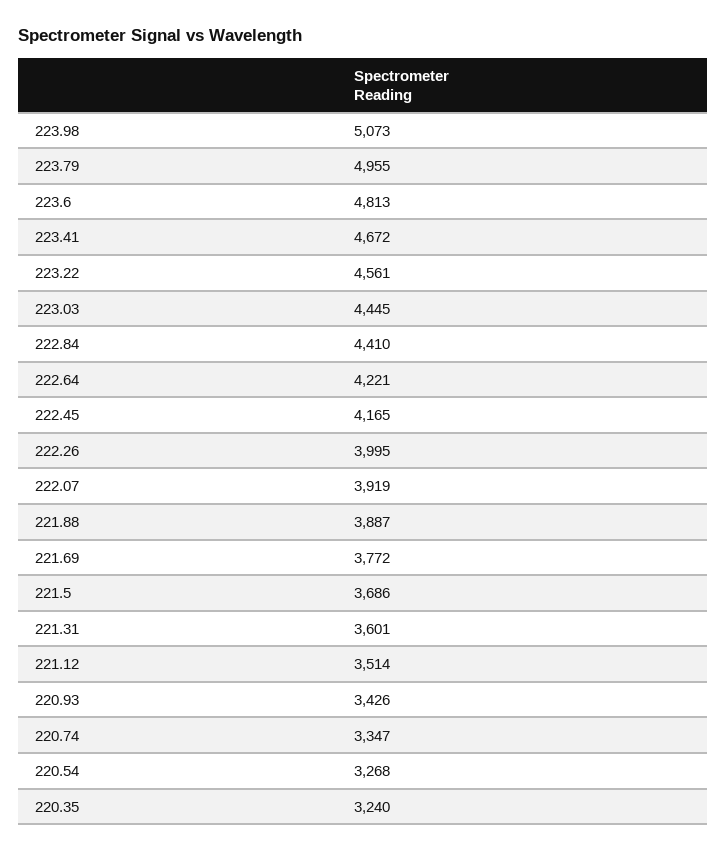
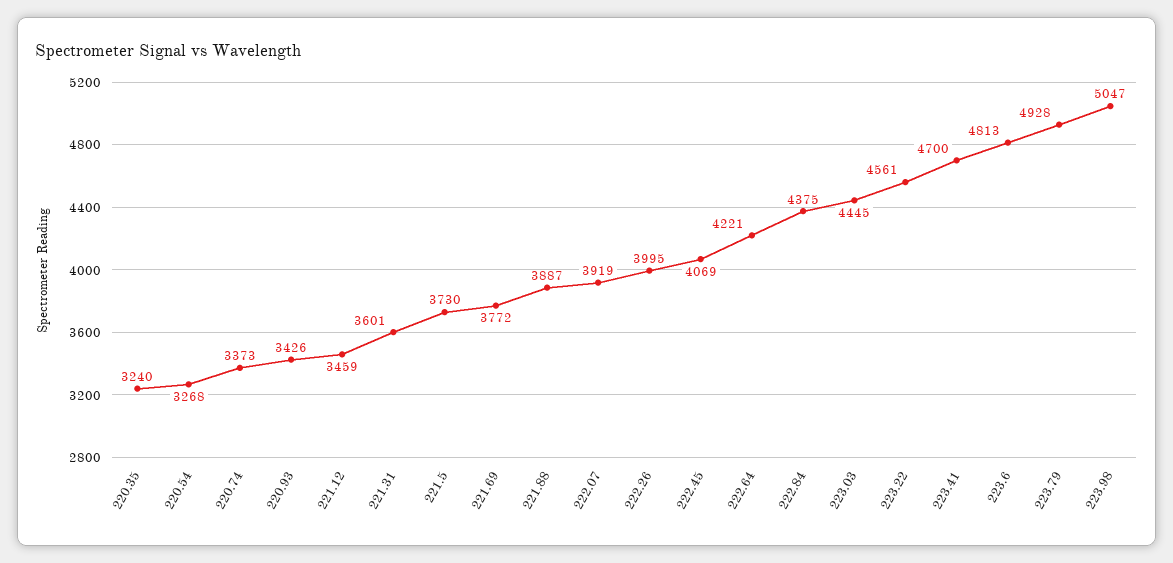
  {
-   "223.98": 5073,
+   "223.98": 5047,
-   "223.79": 4955,
+   "223.79": 4928,
    "223.6": 4813,
-   "223.41": 4672,
+   "223.41": 4700,
    "223.22": 4561,
    "223.03": 4445,
-   "222.84": 4410,
+   "222.84": 4375,
    "222.64": 4221,
-   "222.45": 4165,
+   "222.45": 4069,
    "222.26": 3995,
    "222.07": 3919,
    "221.88": 3887,
    "221.69": 3772,
-   "221.5": 3686,
+   "221.5": 3730,
    "221.31": 3601,
-   "221.12": 3514,
+   "221.12": 3459,
    "220.93": 3426,
-   "220.74": 3347,
+   "220.74": 3373,
    "220.54": 3268,
    "220.35": 3240
  }

